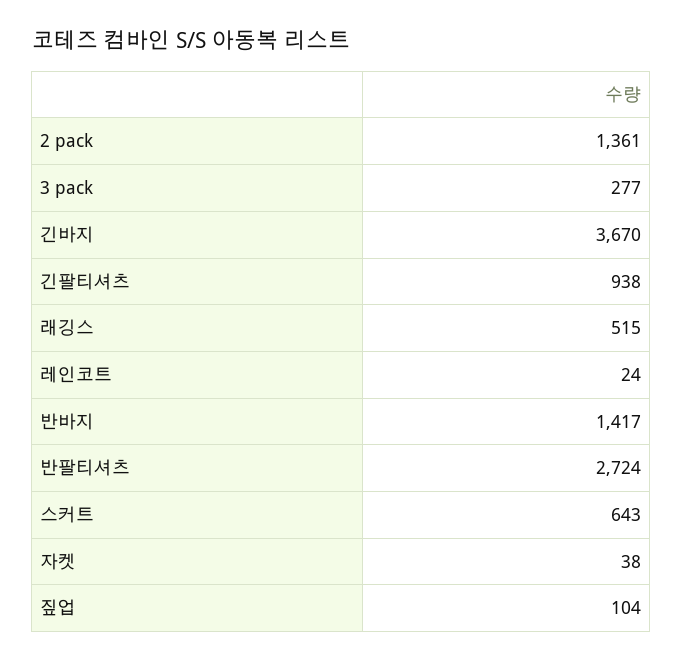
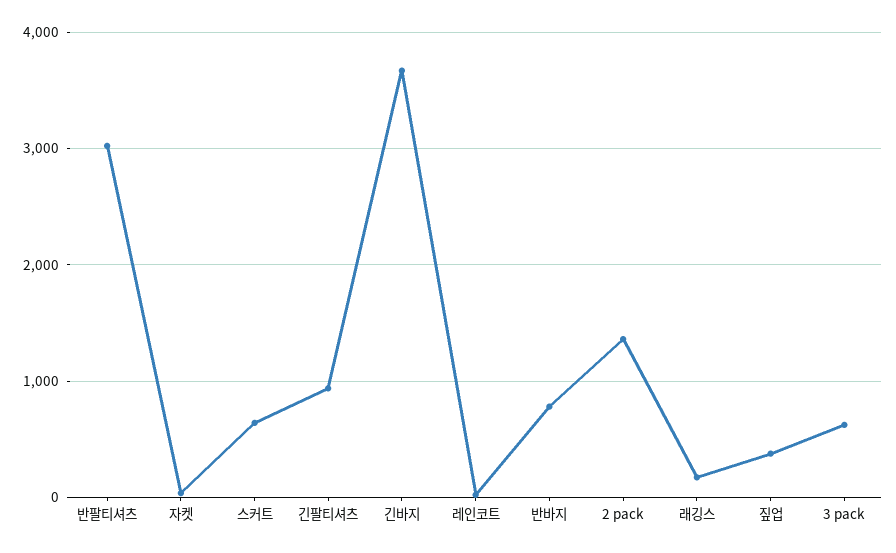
  {
    "2 pack": 1361,
-   "3 pack": 277,
+   "3 pack": 600,
    "긴바지": 3670,
    "긴팔티셔츠": 938,
-   "래깅스": 515,
+   "래깅스": 200,
    "레인코트": 24,
-   "반바지": 1417,
+   "반바지": 800,
-   "반팔티셔츠": 2724,
+   "반팔티셔츠": 3000,
    "스커트": 643,
    "자켓": 38,
-   "짚업": 104
+   "짚업": 400
  }

